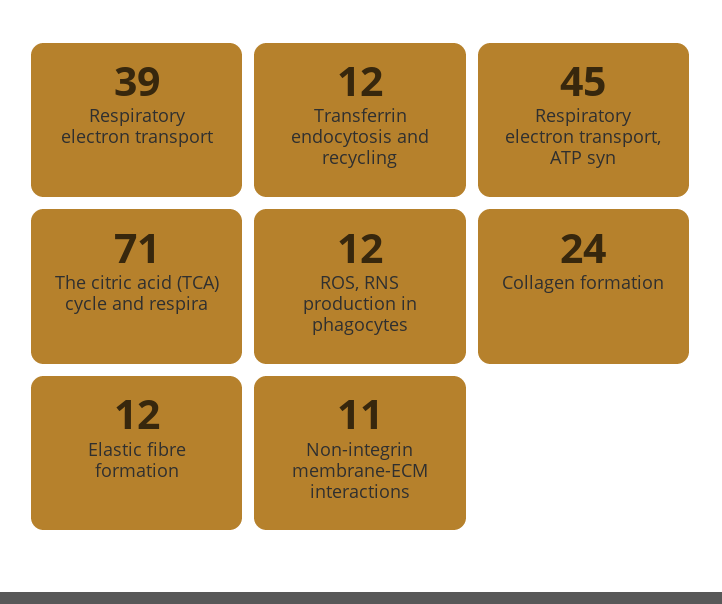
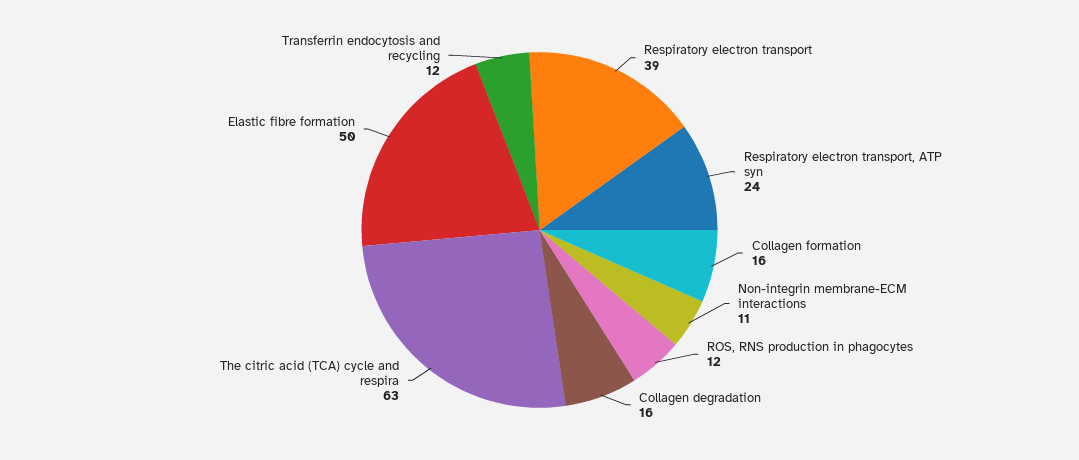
  {
    "Respiratory electron transport": 39,
    "Transferrin endocytosis and recycling": 12,
-   "Respiratory electron transport, ATP syn": 45,
+   "Respiratory electron transport, ATP syn": 24,
-   "The citric acid (TCA) cycle and respira": 71,
+   "The citric acid (TCA) cycle and respira": 63,
    "ROS, RNS production in phagocytes": 12,
-   "Collagen formation": 24,
+   "Collagen formation": 16,
-   "Elastic fibre formation": 12,
+   "Elastic fibre formation": 50,
-   "Non-integrin membrane-ECM interactions": 11
+   "Non-integrin membrane-ECM interactions": 11,
+   "Collagen degradation": 16
  }

